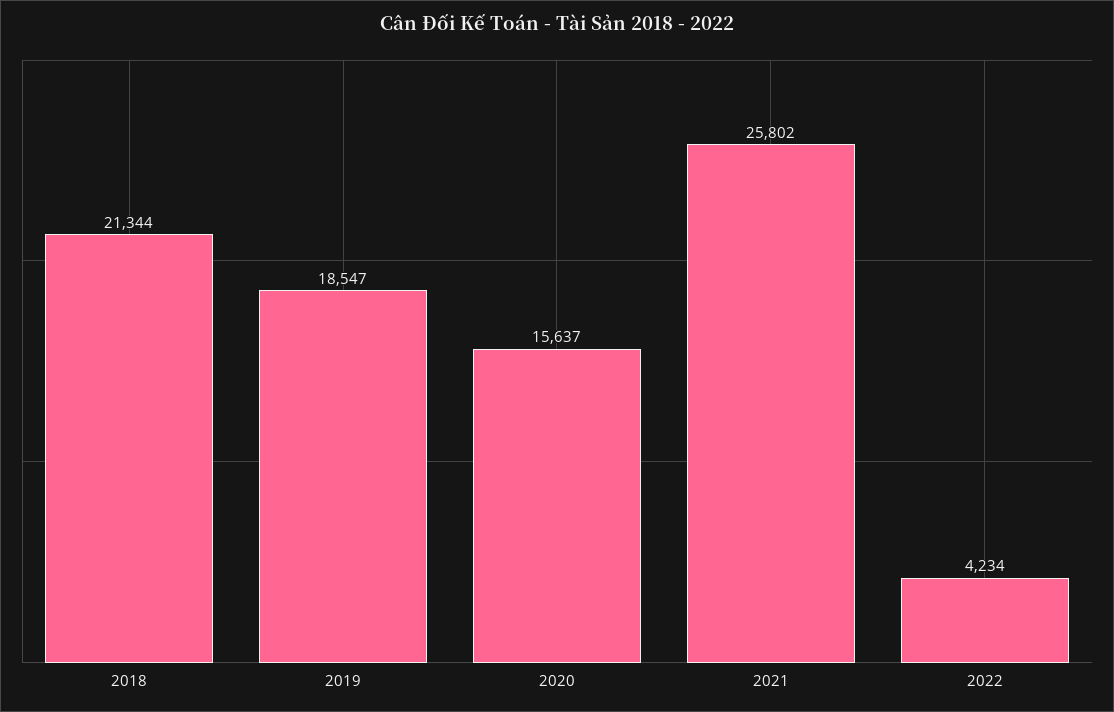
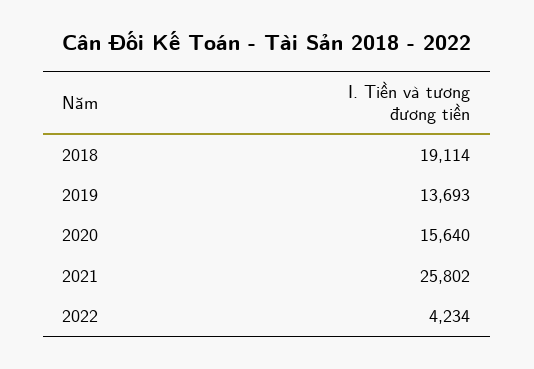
  {
-   "2018": 21344,
+   "2018": 19114,
-   "2019": 18547,
+   "2019": 13693,
-   "2020": 15637,
+   "2020": 15640,
    "2021": 25802,
    "2022": 4234
  }

